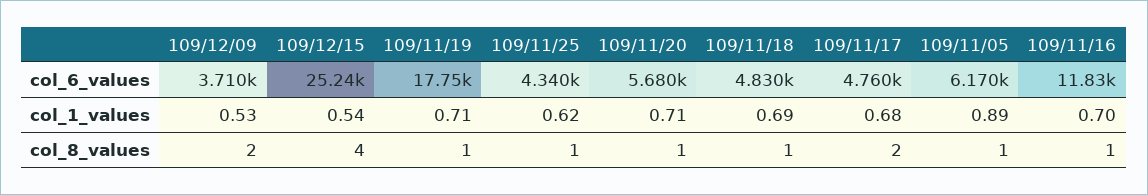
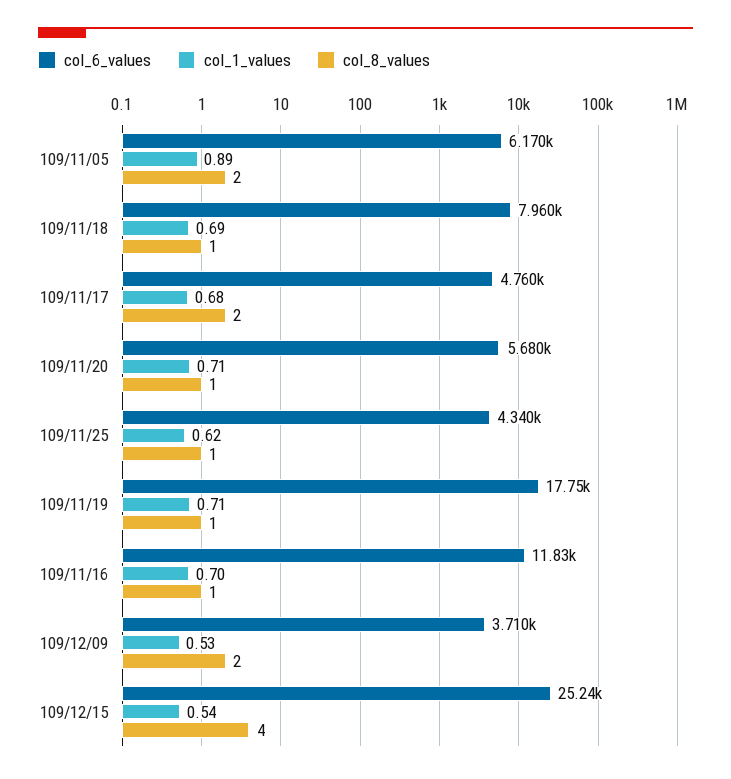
  {
    "col_6_values": {
      "109/12/09": 3710,
      "109/12/15": 25240,
      "109/11/19": 17750,
      "109/11/25": 4340,
      "109/11/20": 5680,
-     "109/11/18": 4830,
+     "109/11/18": 7960,
      "109/11/17": 4760,
      "109/11/05": 6170,
      "109/11/16": 11830
    },
    "col_1_values": {
      "109/12/09": 0.53,
      "109/12/15": 0.54,
      "109/11/19": 0.71,
      "109/11/25": 0.62,
      "109/11/20": 0.71,
      "109/11/18": 0.69,
      "109/11/17": 0.68,
      "109/11/05": 0.89,
      "109/11/16": 0.7
    },
    "col_8_values": {
      "109/12/09": 2,
      "109/12/15": 4,
      "109/11/19": 1,
      "109/11/25": 1,
      "109/11/20": 1,
      "109/11/18": 1,
      "109/11/17": 2,
-     "109/11/05": 1,
+     "109/11/05": 2,
      "109/11/16": 1
    }
  }

